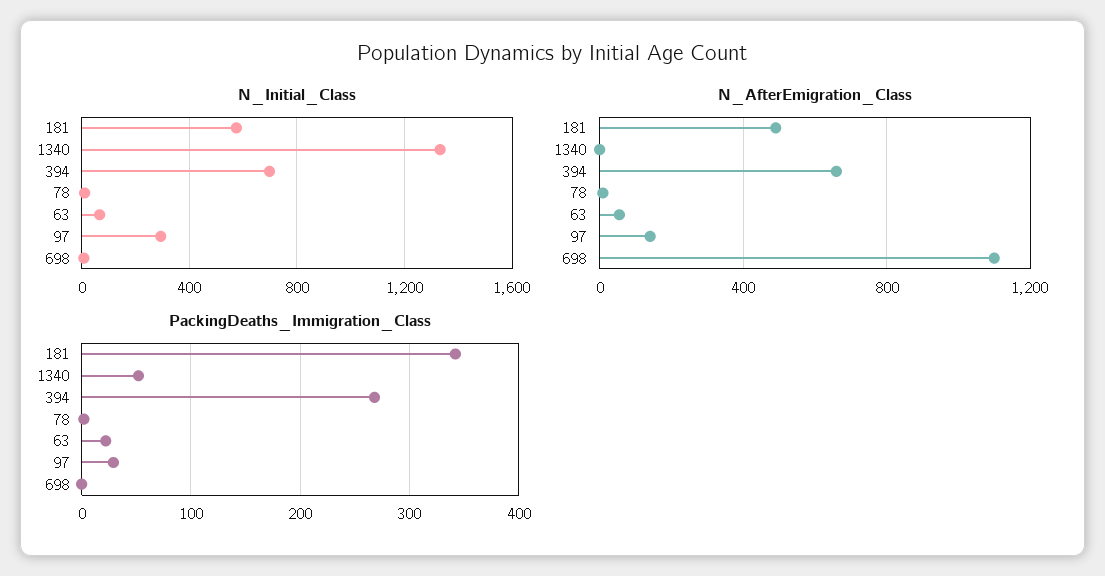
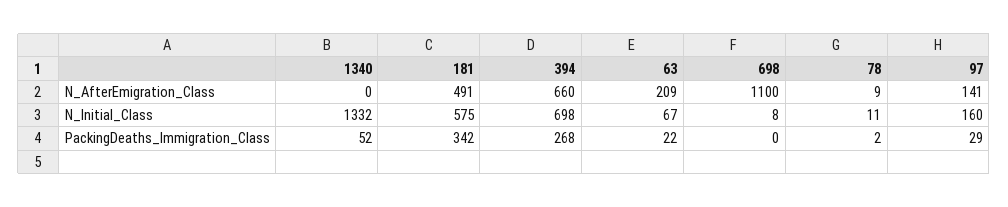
  {
    "N_Initial_Class": {
      "181": 575,
      "1340": 1332,
      "394": 698,
      "78": 11,
      "63": 67,
-     "97": 300,
+     "97": 160,
      "698": 8
    },
    "N_AfterEmigration_Class": {
      "181": 491,
      "1340": 0,
      "394": 660,
      "78": 9,
-     "63": 50,
+     "63": 209,
      "97": 141,
      "698": 1100
    },
    "PackingDeaths_Immigration_Class": {
      "181": 342,
      "1340": 52,
      "394": 268,
      "78": 2,
      "63": 22,
      "97": 29,
      "698": 0
    }
  }

